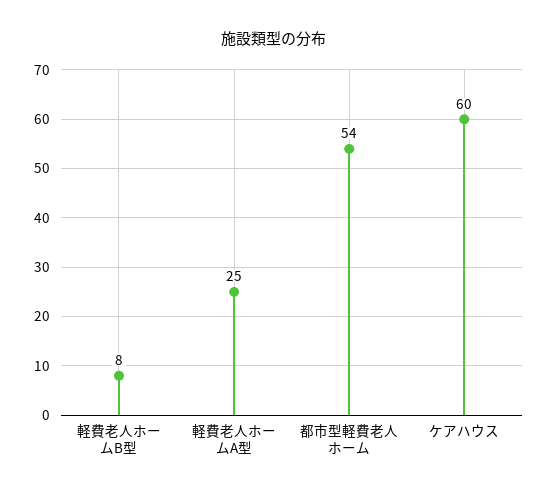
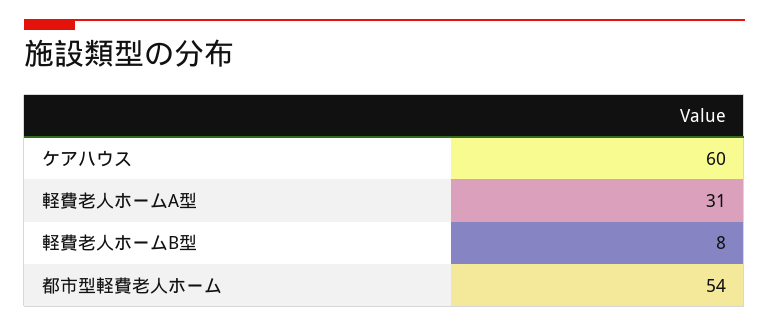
  {
    "軽費老人ホームB型": 8,
-   "軽費老人ホームA型": 25,
+   "軽費老人ホームA型": 31,
    "都市型軽費老人ホーム": 54,
    "ケアハウス": 60
  }

